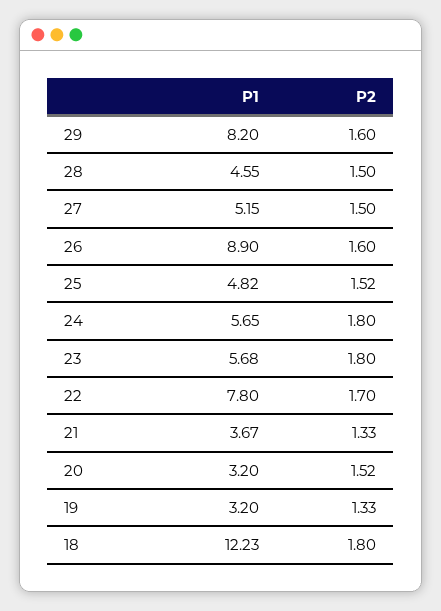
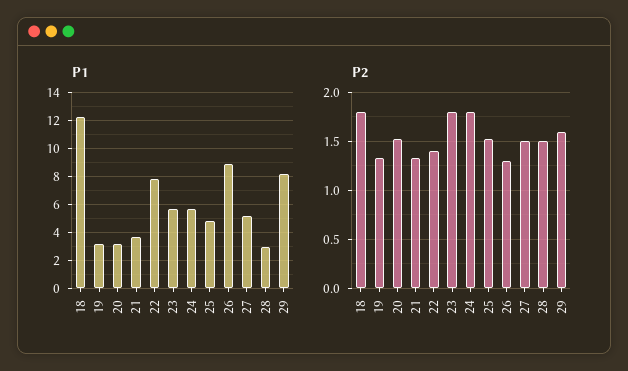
  {
    "P1": {
      "29": 8.2,
-     "28": 4.55,
+     "28": 3,
      "27": 5.15,
      "26": 8.9,
      "25": 4.82,
      "24": 5.65,
      "23": 5.68,
      "22": 7.8,
      "21": 3.67,
      "20": 3.2,
      "19": 3.2,
      "18": 12.23
    },
    "P2": {
      "29": 1.6,
      "28": 1.5,
      "27": 1.5,
-     "26": 1.6,
+     "26": 1.3,
      "25": 1.52,
      "24": 1.8,
      "23": 1.8,
-     "22": 1.7,
+     "22": 1.4,
      "21": 1.33,
      "20": 1.52,
      "19": 1.33,
      "18": 1.8
    }
  }

